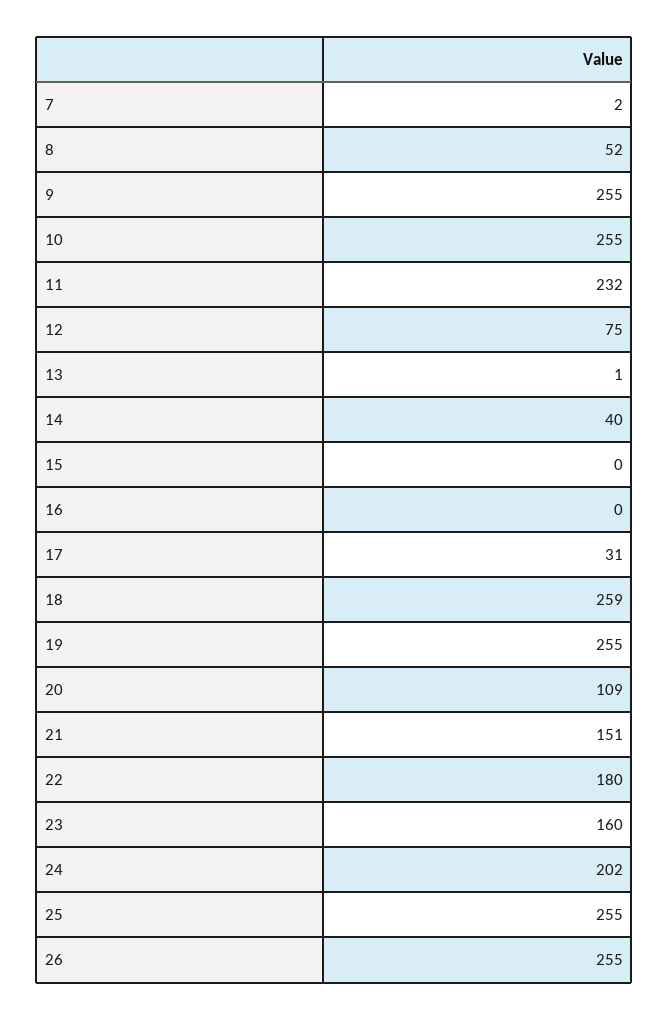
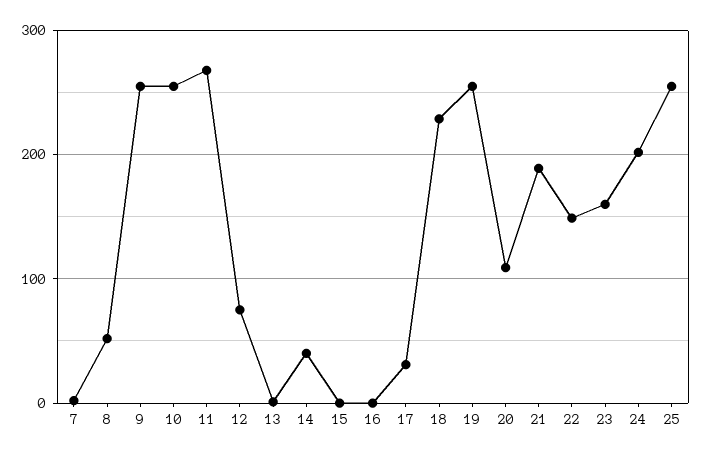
  {
    "7": 2,
    "8": 52,
    "9": 255,
    "10": 255,
-   "11": 232,
+   "11": 270,
    "12": 75,
    "13": 1,
    "14": 40,
    "15": 0,
    "16": 0,
    "17": 31,
-   "18": 259,
+   "18": 230,
    "19": 255,
    "20": 109,
-   "21": 151,
+   "21": 190,
-   "22": 180,
+   "22": 150,
    "23": 160,
    "24": 202,
-   "25": 255,
+   "25": 255
-   "26": 255
  }

